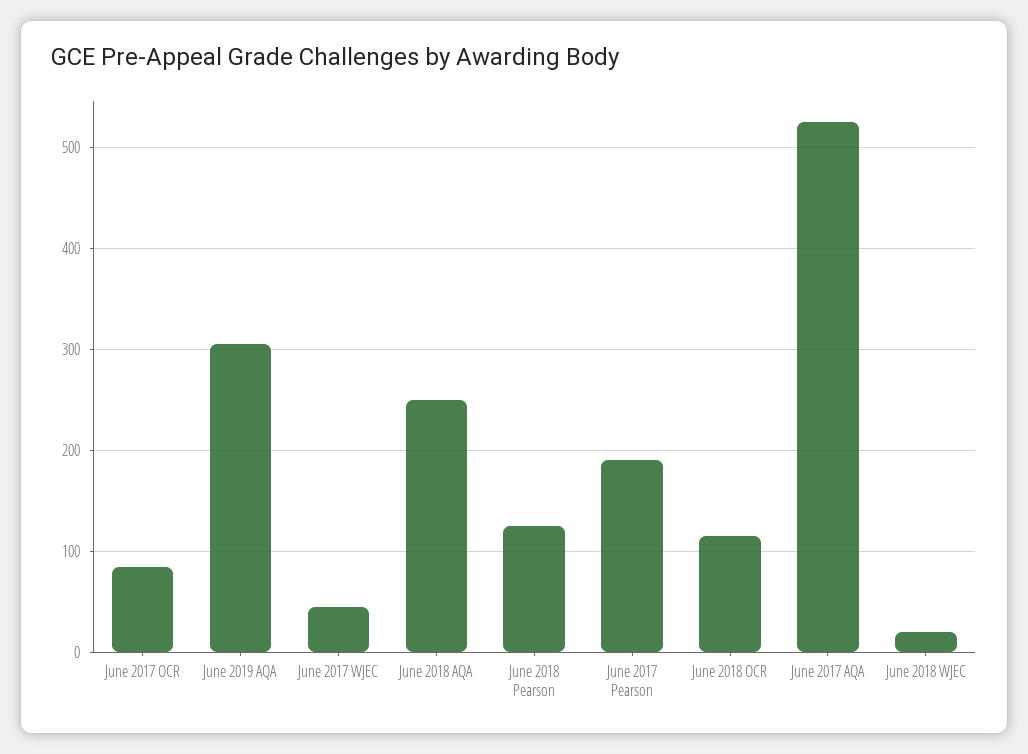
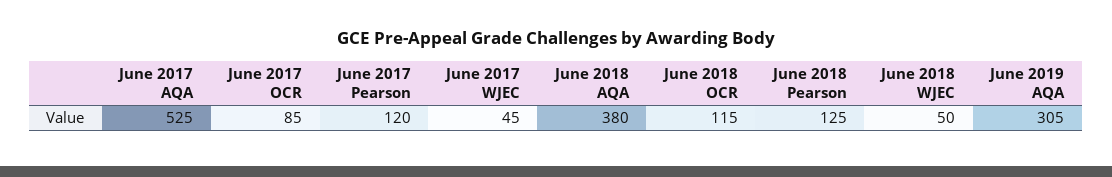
  {
    "June 2017 OCR": 85,
    "June 2019 AQA": 305,
    "June 2017 WJEC": 45,
-   "June 2018 AQA": 250,
+   "June 2018 AQA": 380,
    "June 2018 Pearson": 125,
-   "June 2017 Pearson": 190,
+   "June 2017 Pearson": 120,
    "June 2018 OCR": 115,
    "June 2017 AQA": 525,
-   "June 2018 WJEC": 20
+   "June 2018 WJEC": 50
  }

